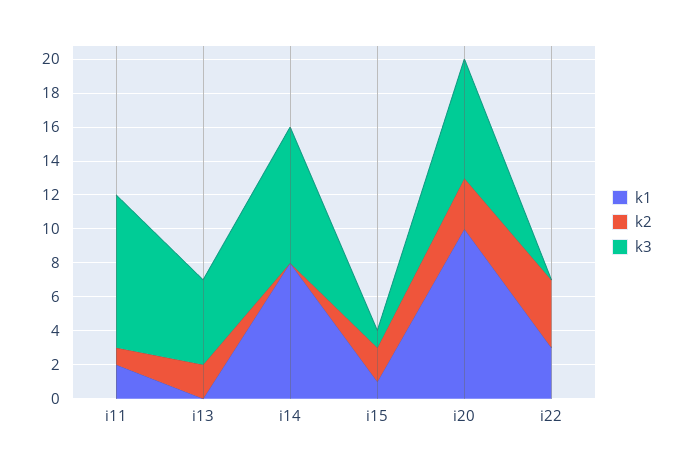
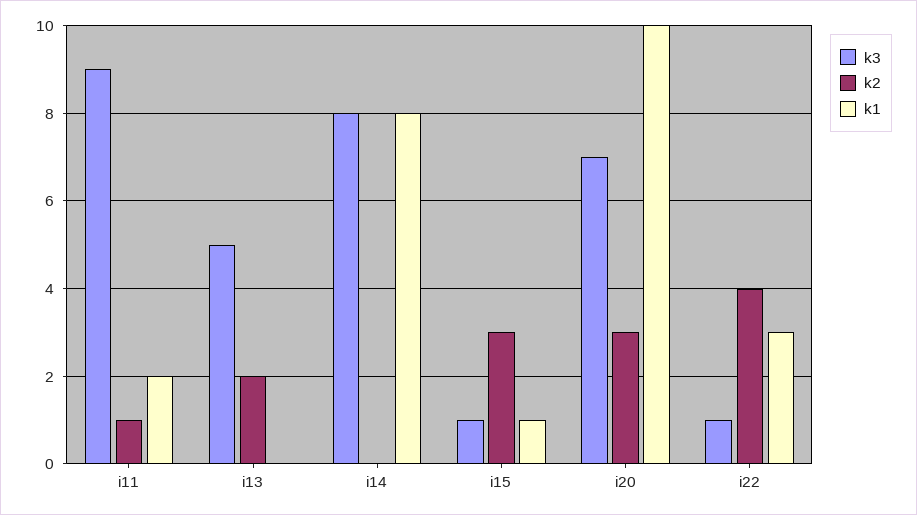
  {
    "k1": {
      "i11": 2,
      "i13": 0,
      "i14": 8,
      "i15": 1,
      "i20": 10,
      "i22": 3
    },
    "k2": {
      "i11": 1,
      "i13": 2,
      "i14": 0,
-     "i15": 2,
+     "i15": 3,
      "i20": 3,
      "i22": 4
    },
    "k3": {
      "i11": 9,
      "i13": 5,
      "i14": 8,
      "i15": 1,
      "i20": 7,
-     "i22": 0
+     "i22": 1
    }
  }

